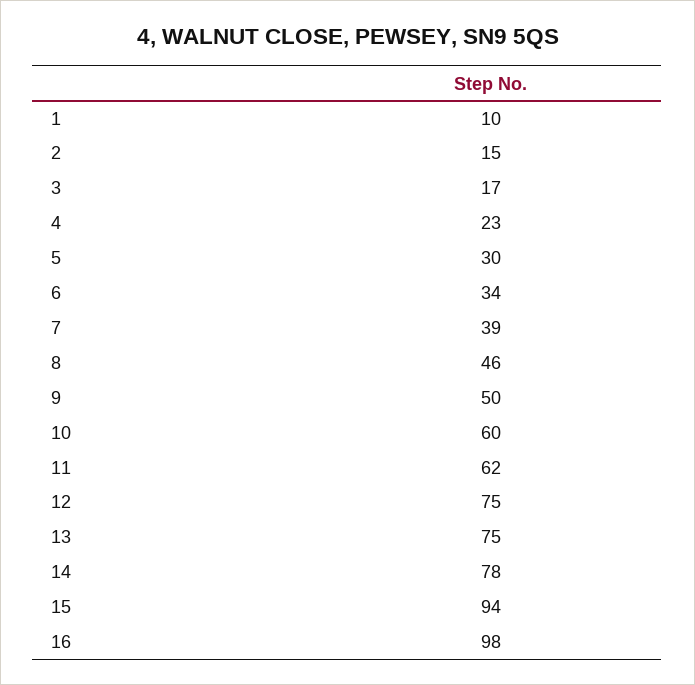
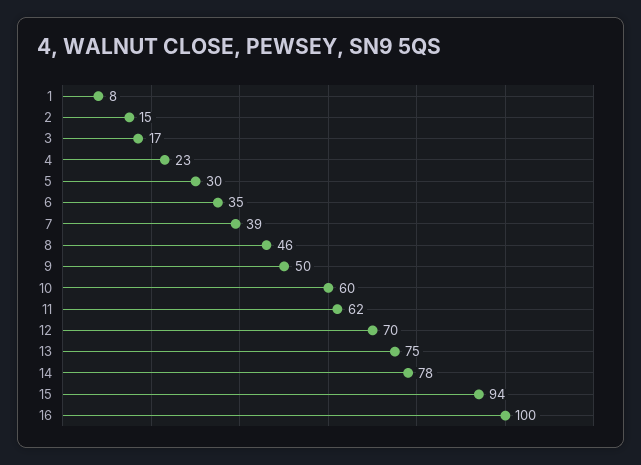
  {
-   "1": 10,
+   "1": 8,
    "2": 15,
    "3": 17,
    "4": 23,
    "5": 30,
-   "6": 34,
+   "6": 35,
    "7": 39,
    "8": 46,
    "9": 50,
    "10": 60,
    "11": 62,
-   "12": 75,
+   "12": 70,
    "13": 75,
    "14": 78,
    "15": 94,
-   "16": 98
+   "16": 100
  }

